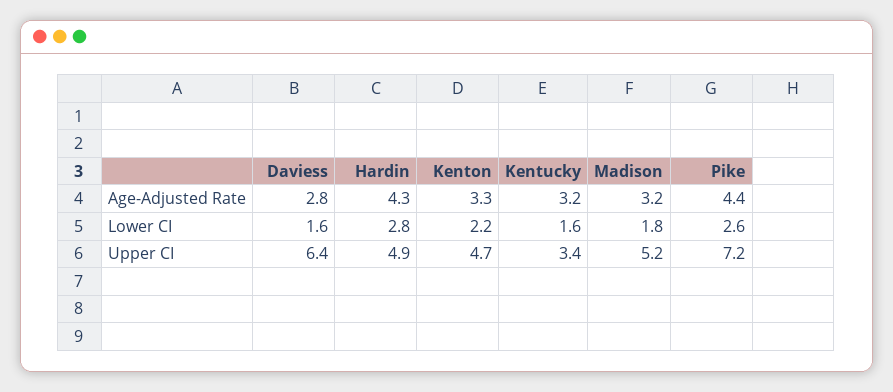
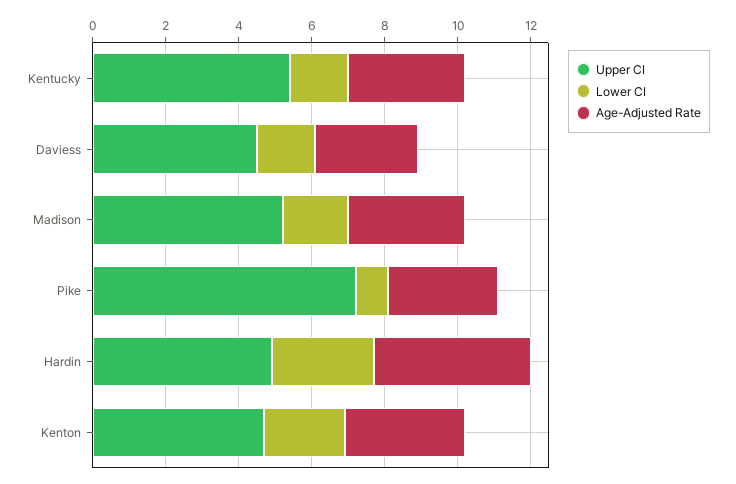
  {
    "Age-Adjusted Rate": {
      "Daviess": 2.8,
      "Hardin": 4.3,
      "Kenton": 3.3,
      "Kentucky": 3.2,
      "Madison": 3.2,
-     "Pike": 4.4
+     "Pike": 3
    },
    "Lower CI": {
      "Daviess": 1.6,
      "Hardin": 2.8,
      "Kenton": 2.2,
      "Kentucky": 1.6,
      "Madison": 1.8,
-     "Pike": 2.6
+     "Pike": 1
    },
    "Upper CI": {
-     "Daviess": 6.4,
+     "Daviess": 4.5,
      "Hardin": 4.9,
      "Kenton": 4.7,
-     "Kentucky": 3.4,
+     "Kentucky": 5.5,
      "Madison": 5.2,
      "Pike": 7.2
    }
  }

